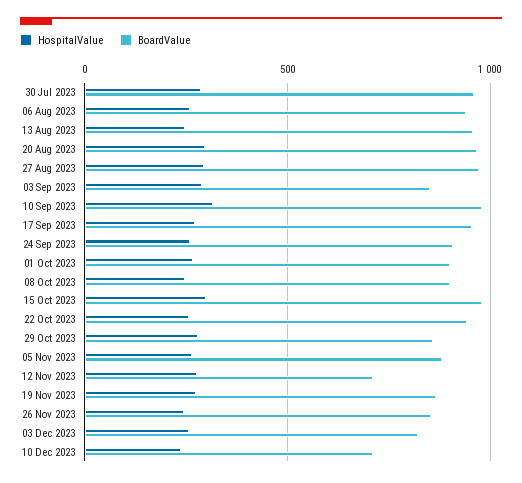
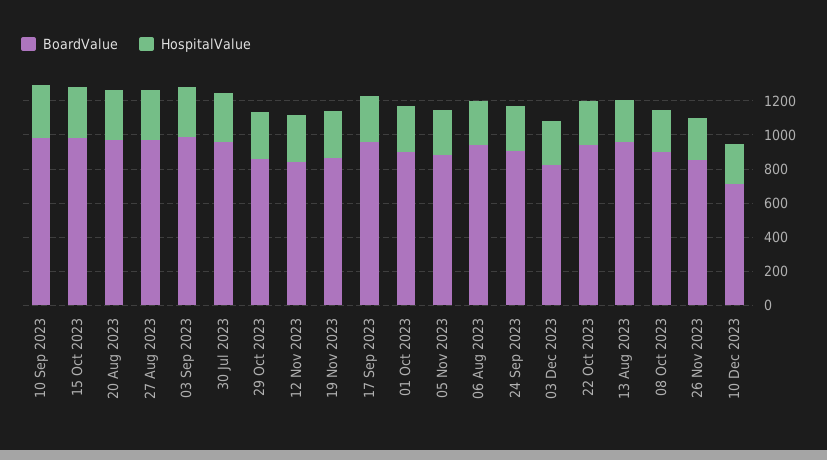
  {
    "HospitalValue": {
      "30 Jul 2023": 300,
      "06 Aug 2023": 250,
      "13 Aug 2023": 250,
      "20 Aug 2023": 300,
      "27 Aug 2023": 300,
      "03 Sep 2023": 300,
      "10 Sep 2023": 300,
      "17 Sep 2023": 250,
      "24 Sep 2023": 250,
      "01 Oct 2023": 250,
      "08 Oct 2023": 250,
      "15 Oct 2023": 300,
      "22 Oct 2023": 250,
      "29 Oct 2023": 300,
      "05 Nov 2023": 250,
      "12 Nov 2023": 300,
      "19 Nov 2023": 250,
      "26 Nov 2023": 250,
      "03 Dec 2023": 250,
      "10 Dec 2023": 250
    },
    "BoardValue": {
      "30 Jul 2023": 950,
      "06 Aug 2023": 950,
      "13 Aug 2023": 950,
      "20 Aug 2023": 950,
      "27 Aug 2023": 950,
-     "03 Sep 2023": 850,
+     "03 Sep 2023": 1000,
      "10 Sep 2023": 1000,
      "17 Sep 2023": 950,
      "24 Sep 2023": 900,
      "01 Oct 2023": 900,
      "08 Oct 2023": 900,
      "15 Oct 2023": 1000,
      "22 Oct 2023": 950,
      "29 Oct 2023": 850,
      "05 Nov 2023": 900,
-     "12 Nov 2023": 700,
+     "12 Nov 2023": 850,
      "19 Nov 2023": 850,
      "26 Nov 2023": 850,
      "03 Dec 2023": 800,
      "10 Dec 2023": 700
    }
  }

